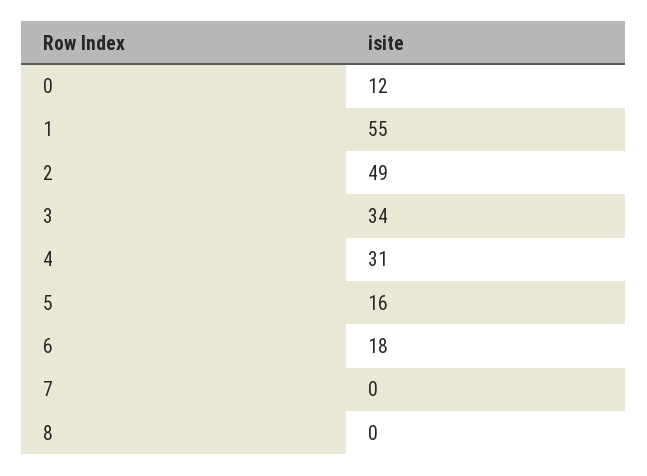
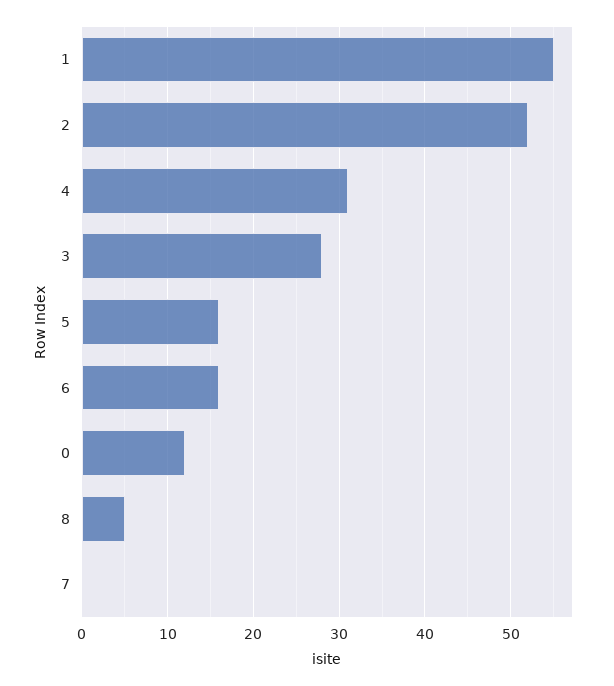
  {
    "0": 12,
    "1": 55,
-   "2": 49,
+   "2": 52,
-   "3": 34,
+   "3": 28,
    "4": 31,
    "5": 16,
-   "6": 18,
+   "6": 16,
    "7": 0,
-   "8": 0
+   "8": 5
  }

